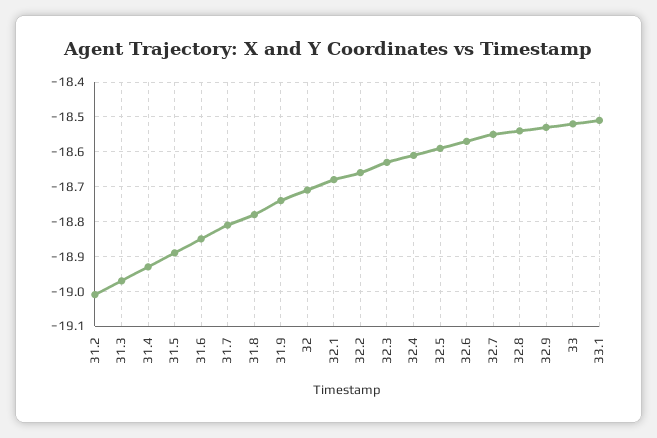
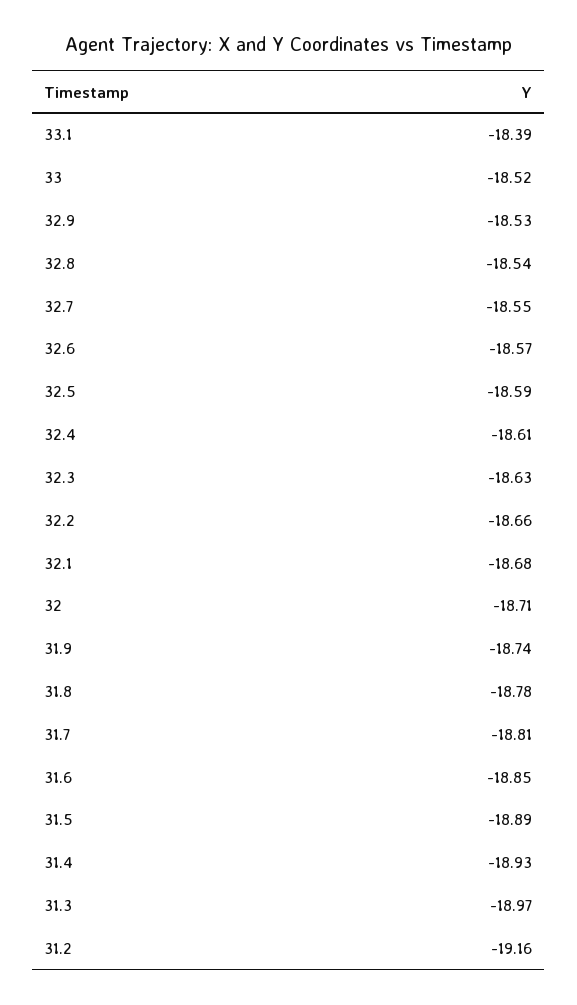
  {
-   "31.2": -19,
+   "31.2": -19.16,
    "31.3": -18.97,
    "31.4": -18.93,
    "31.5": -18.89,
    "31.6": -18.85,
    "31.7": -18.81,
    "31.8": -18.78,
    "31.9": -18.74,
    "32": -18.71,
    "32.1": -18.68,
    "32.2": -18.66,
    "32.3": -18.63,
    "32.4": -18.61,
    "32.5": -18.59,
    "32.6": -18.57,
    "32.7": -18.55,
    "32.8": -18.54,
    "32.9": -18.53,
    "33": -18.52,
-   "33.1": -18.5
+   "33.1": -18.39
  }

